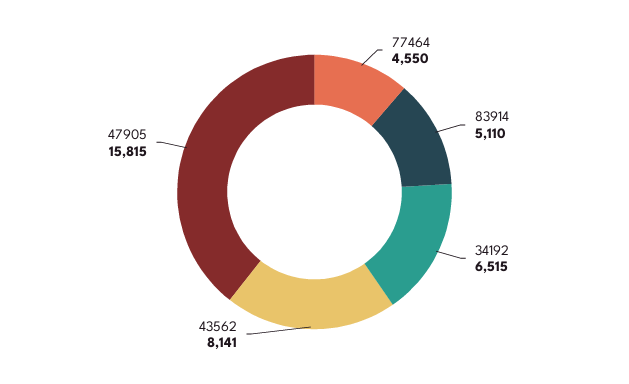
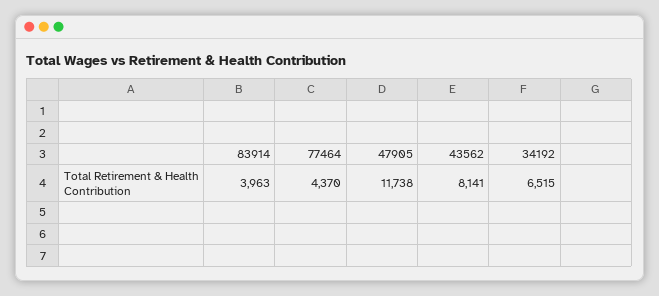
  {
-   "77464": 4550,
+   "77464": 4370,
-   "83914": 5110,
+   "83914": 3963,
    "34192": 6515,
    "43562": 8141,
-   "47905": 15815
+   "47905": 11738
  }

